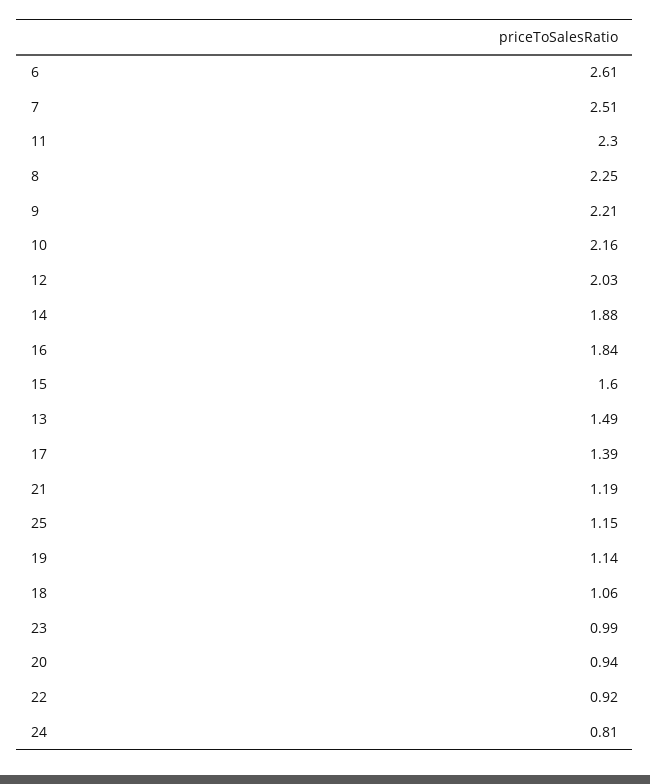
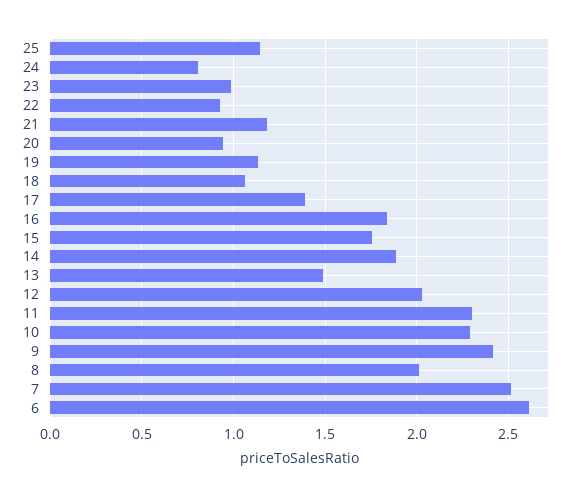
  {
    "6": 2.61,
    "7": 2.51,
    "11": 2.3,
-   "8": 2.25,
+   "8": 2,
-   "9": 2.21,
+   "9": 2.4,
-   "10": 2.16,
+   "10": 2.3,
    "12": 2.03,
    "14": 1.88,
    "16": 1.84,
-   "15": 1.6,
+   "15": 1.75,
    "13": 1.49,
    "17": 1.39,
    "21": 1.19,
    "25": 1.15,
    "19": 1.14,
    "18": 1.06,
    "23": 0.99,
    "20": 0.94,
    "22": 0.92,
    "24": 0.81
  }

